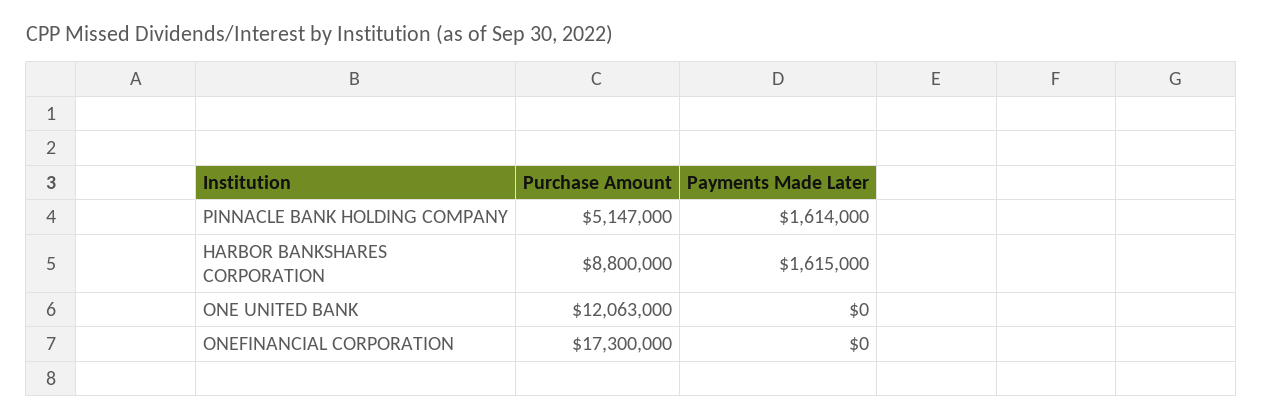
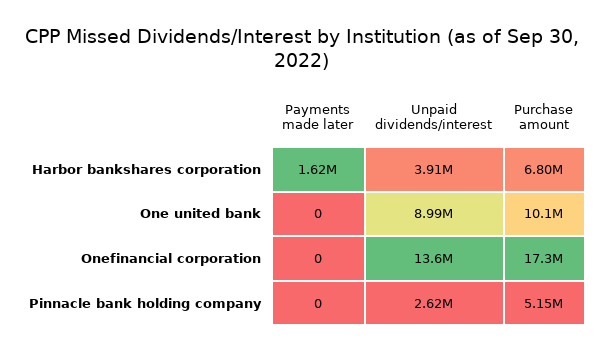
  {
    "Purchase Amount": {
      "PINNACLE BANK HOLDING COMPANY": 5147000,
-     "HARBOR BANKSHARES CORPORATION": 8800000,
+     "HARBOR BANKSHARES CORPORATION": 6800000,
-     "ONE UNITED BANK": 12063000,
+     "ONE UNITED BANK": 10100000,
      "ONEFINANCIAL CORPORATION": 17300000
    },
    "Payments Made Later": {
-     "PINNACLE BANK HOLDING COMPANY": 1614000,
+     "PINNACLE BANK HOLDING COMPANY": 0,
      "HARBOR BANKSHARES CORPORATION": 1615000,
      "ONE UNITED BANK": 0,
      "ONEFINANCIAL CORPORATION": 0
-   }
+   },
+   "Unpaid dividends/interest": {
+     "HARBOR BANKSHARES CORPORATION": 3910000,
+     "ONE UNITED BANK": 8990000,
+     "ONEFINANCIAL CORPORATION": 13600000,
+     "PINNACLE BANK HOLDING COMPANY": 2620000
+   }
  }

